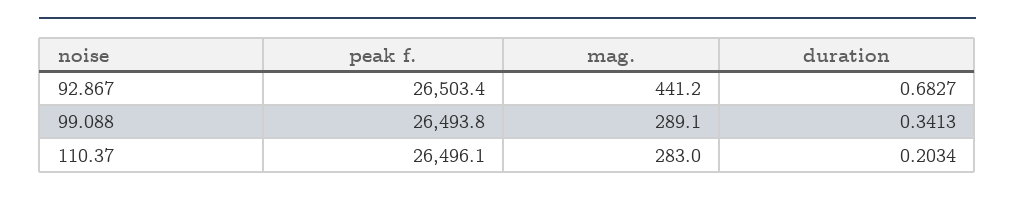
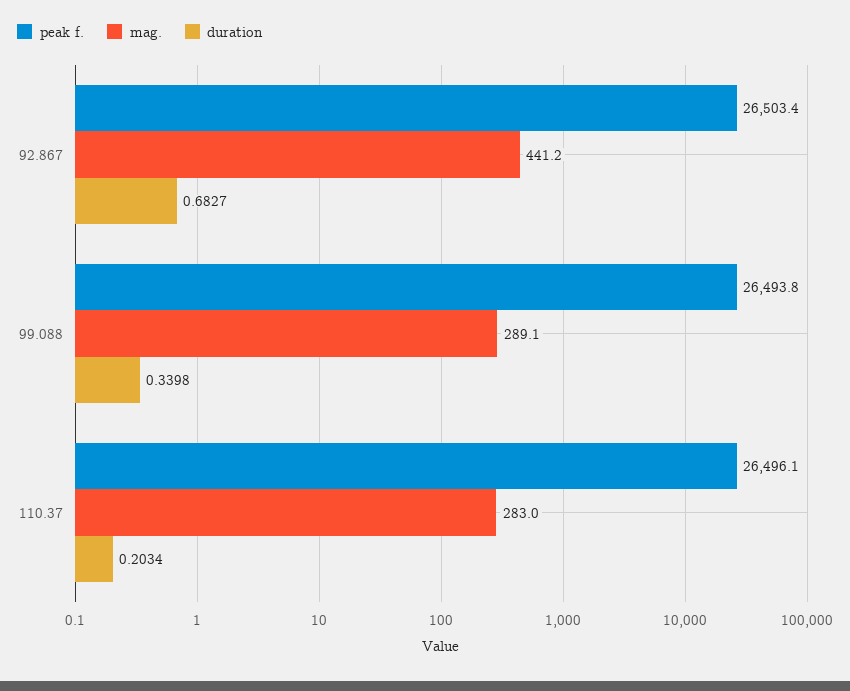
  {
    "peak f.": {
      "92.867": 26503.4,
      "99.088": 26493.8,
      "110.37": 26496.1
    },
    "mag.": {
      "92.867": 441.2,
      "99.088": 289.1,
      "110.37": 283
    },
    "duration": {
      "92.867": 0.6827,
-     "99.088": 0.3413,
+     "99.088": 0.3398,
      "110.37": 0.2034
    }
  }

